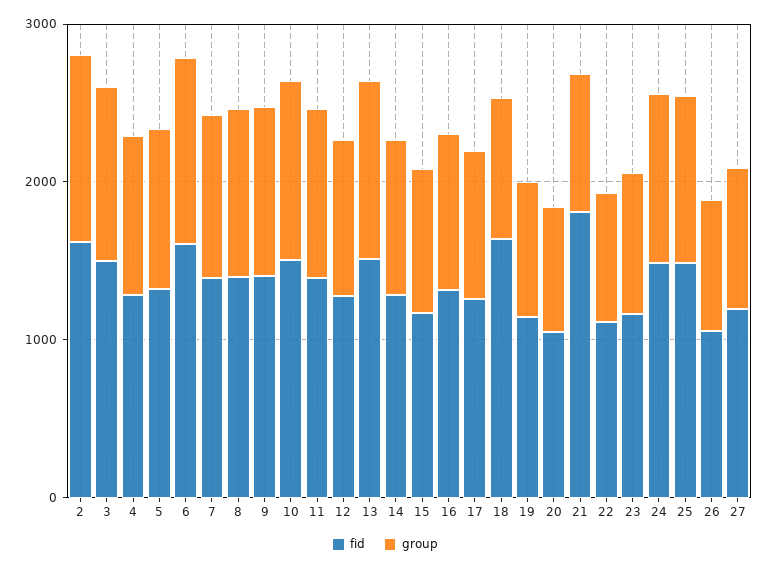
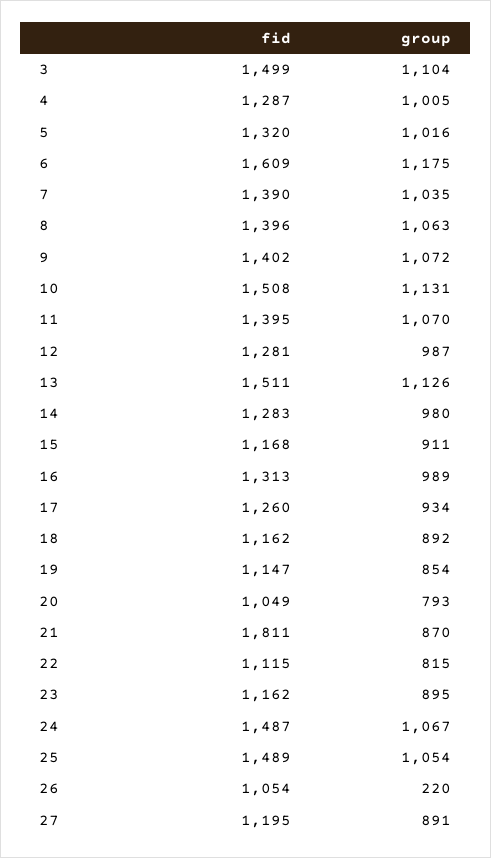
  {
    "fid": {
-     "2": 1600,
      "3": 1499,
      "4": 1287,
      "5": 1320,
      "6": 1609,
      "7": 1390,
      "8": 1396,
      "9": 1402,
      "10": 1508,
      "11": 1395,
      "12": 1281,
      "13": 1511,
      "14": 1283,
      "15": 1168,
      "16": 1313,
      "17": 1260,
-     "18": 1600,
+     "18": 1162,
      "19": 1147,
      "20": 1049,
      "21": 1811,
      "22": 1115,
      "23": 1162,
      "24": 1487,
      "25": 1489,
      "26": 1054,
      "27": 1195
    },
    "group": {
-     "2": 1200,
      "3": 1104,
      "4": 1005,
      "5": 1016,
      "6": 1175,
      "7": 1035,
      "8": 1063,
      "9": 1072,
      "10": 1131,
      "11": 1070,
      "12": 987,
      "13": 1126,
      "14": 980,
      "15": 911,
      "16": 989,
      "17": 934,
      "18": 892,
      "19": 854,
      "20": 793,
      "21": 870,
      "22": 815,
      "23": 895,
      "24": 1067,
      "25": 1054,
-     "26": 800,
+     "26": 220,
      "27": 891
    }
  }

